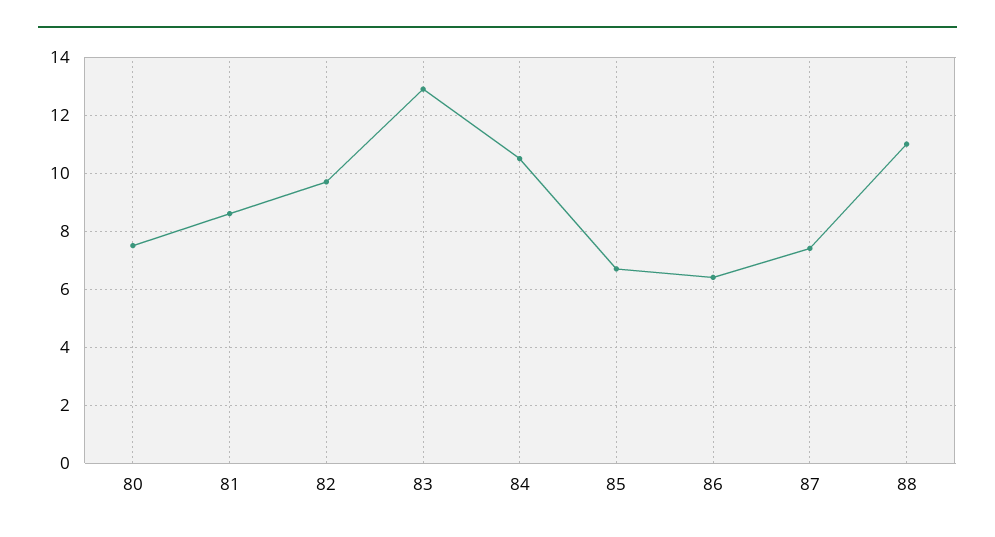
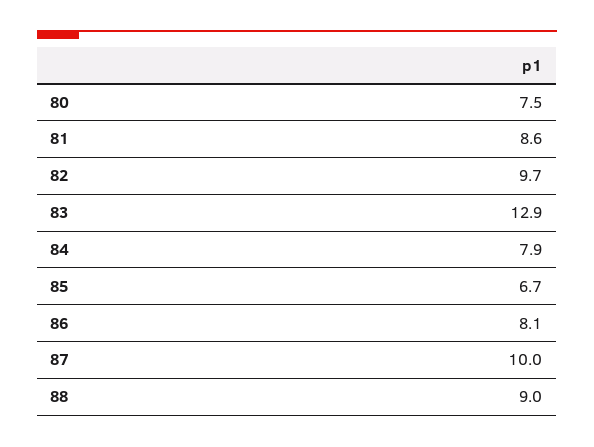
  {
    "80": 7.5,
    "81": 8.6,
    "82": 9.7,
    "83": 12.9,
-   "84": 10.5,
+   "84": 7.9,
    "85": 6.7,
-   "86": 6.5,
+   "86": 8.1,
-   "87": 7.5,
+   "87": 10,
-   "88": 11
+   "88": 9
  }

